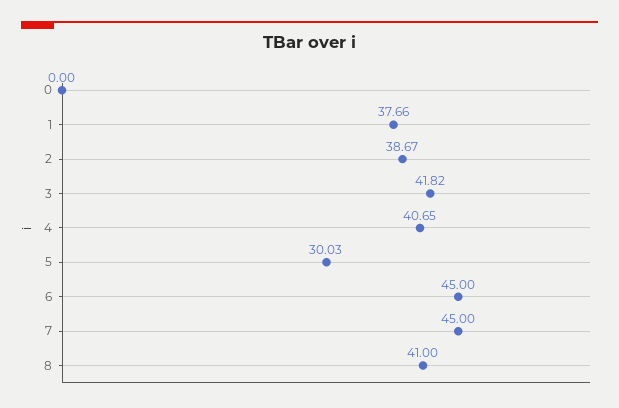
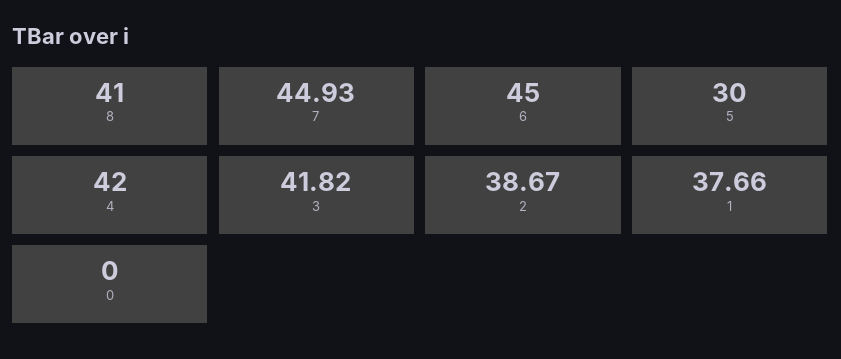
  {
    "0": 0,
    "1": 37.66,
    "2": 38.67,
    "3": 41.82,
-   "4": 40.65,
+   "4": 42,
-   "5": 30.03,
+   "5": 30,
    "6": 45,
-   "7": 45,
+   "7": 44.93,
    "8": 41
  }

